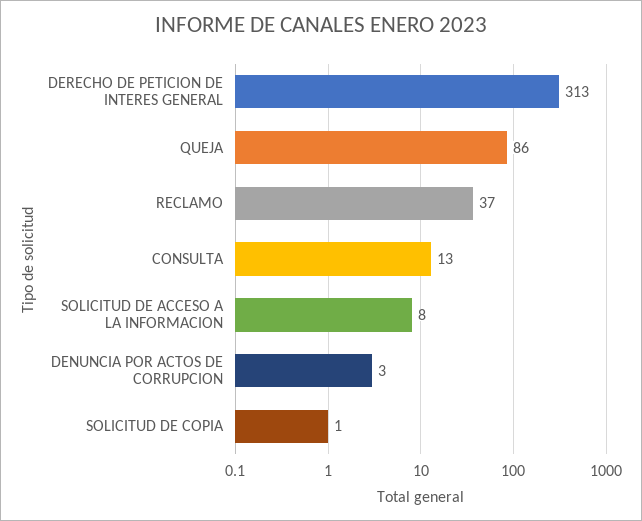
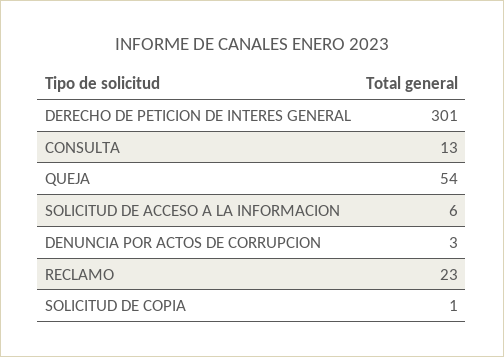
  {
-   "DERECHO DE PETICION DE INTERES GENERAL": 313,
+   "DERECHO DE PETICION DE INTERES GENERAL": 301,
-   "QUEJA": 86,
+   "QUEJA": 54,
-   "RECLAMO": 37,
+   "RECLAMO": 23,
    "CONSULTA": 13,
-   "SOLICITUD DE ACCESO A LA INFORMACION": 8,
+   "SOLICITUD DE ACCESO A LA INFORMACION": 6,
    "DENUNCIA POR ACTOS DE CORRUPCION": 3,
    "SOLICITUD DE COPIA": 1
  }

